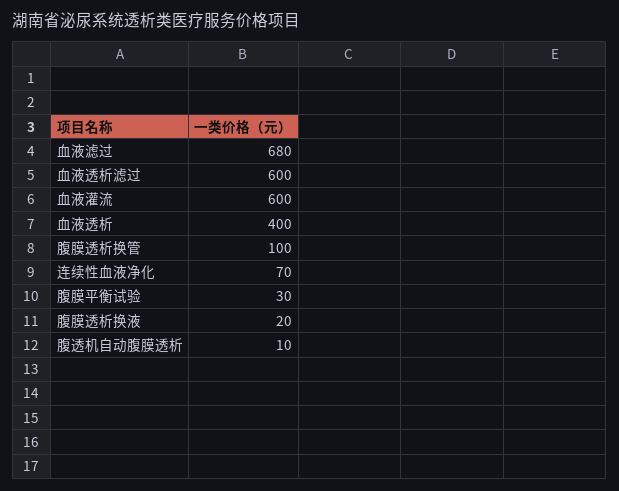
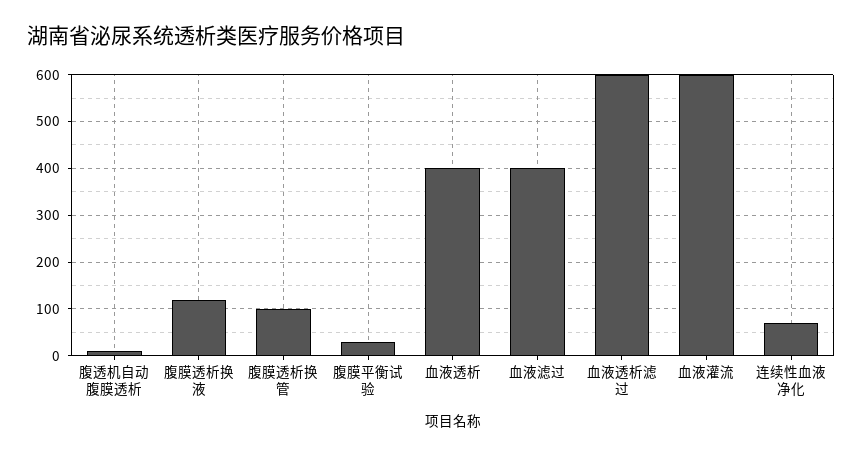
  {
-   "血液滤过": 680,
+   "血液滤过": 400,
    "血液透析滤过": 600,
    "血液灌流": 600,
    "血液透析": 400,
    "腹膜透析换管": 100,
    "连续性血液净化": 70,
    "腹膜平衡试验": 30,
-   "腹膜透析换液": 20,
+   "腹膜透析换液": 120,
    "腹透机自动腹膜透析": 10
  }

